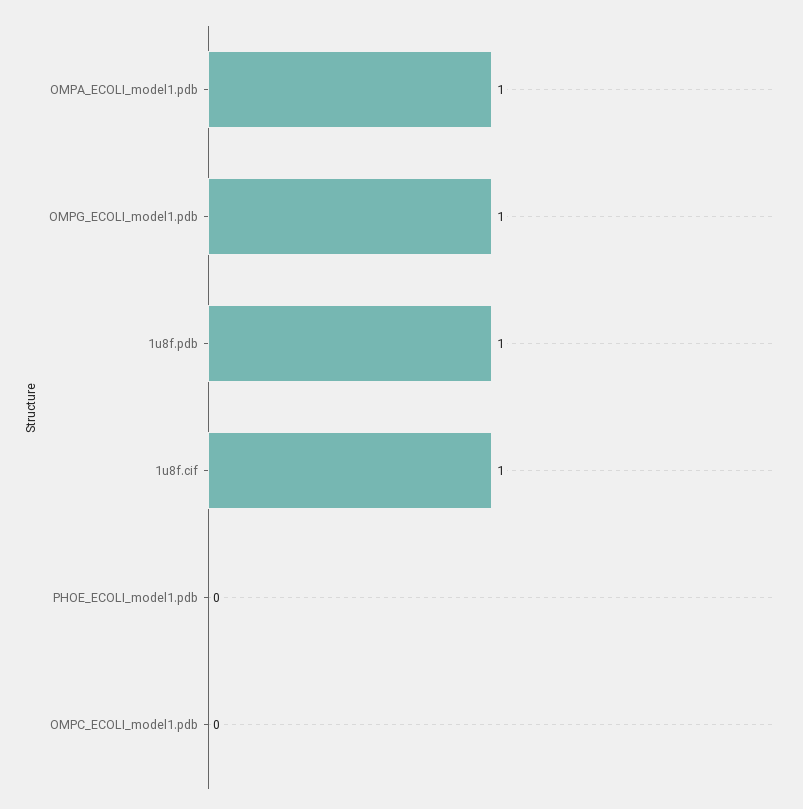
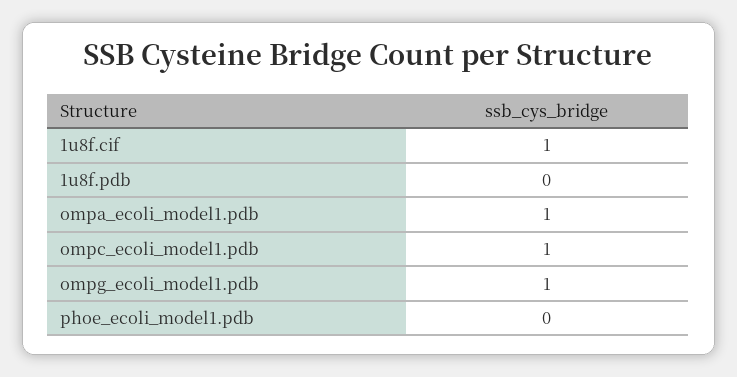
  {
    "OMPA_ECOLI_model1.pdb": 1,
    "OMPG_ECOLI_model1.pdb": 1,
-   "1u8f.pdb": 1,
+   "1u8f.pdb": 0,
    "1u8f.cif": 1,
    "PHOE_ECOLI_model1.pdb": 0,
-   "OMPC_ECOLI_model1.pdb": 0
+   "OMPC_ECOLI_model1.pdb": 1
  }

